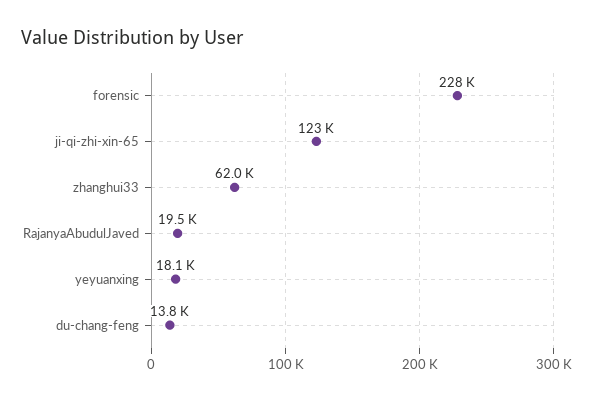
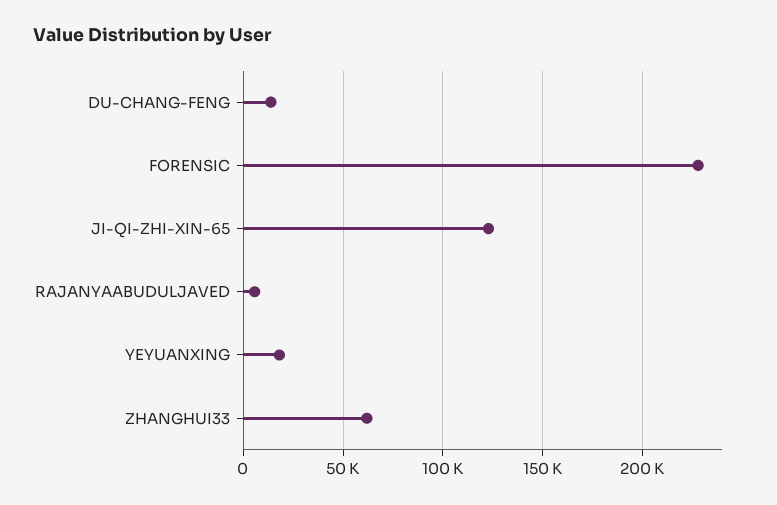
  {
    "forensic": 228000,
    "ji-qi-zhi-xin-65": 123000,
    "zhanghui33": 62000,
-   "RajanyaAbudulJaved": 19500,
+   "RajanyaAbudulJaved": 5000,
    "yeyuanxing": 18100,
    "du-chang-feng": 13800
  }

